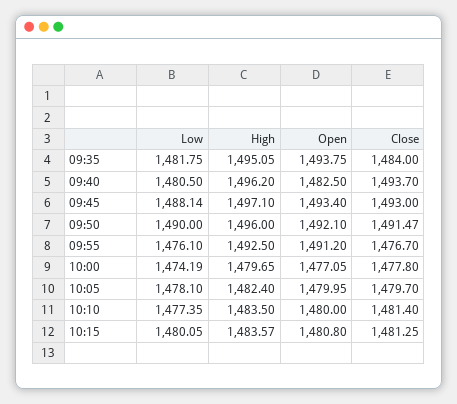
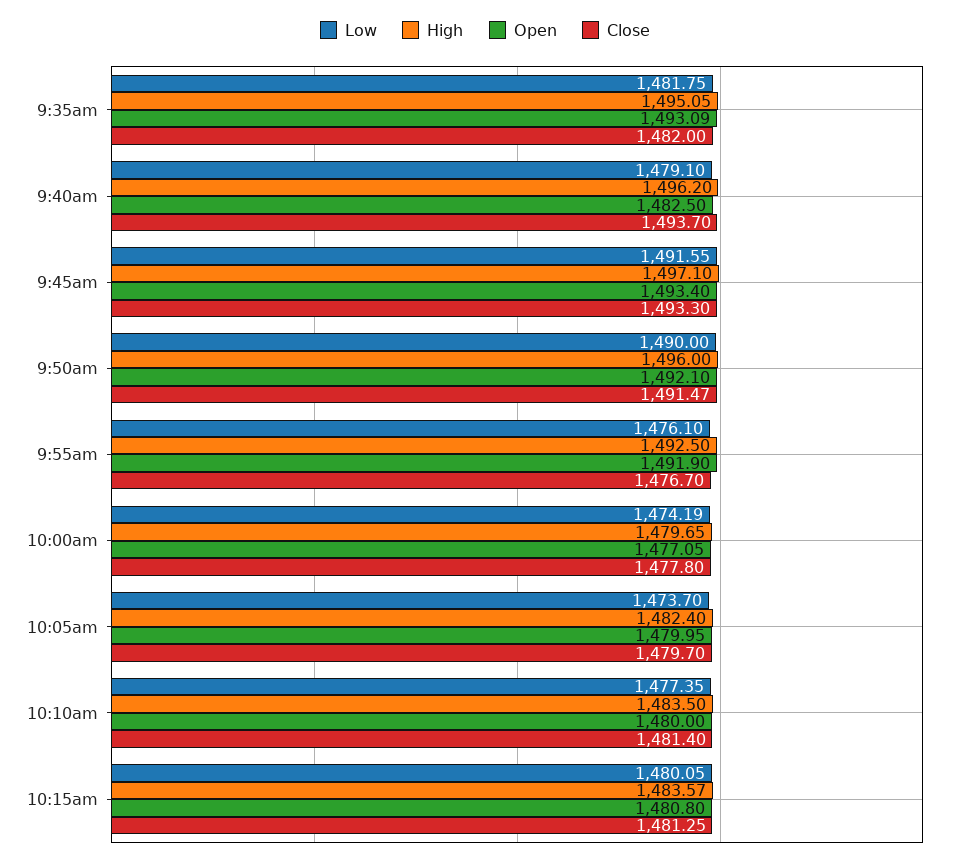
  {
    "Low": {
      "09:35": 1481.75,
-     "09:40": 1480.5,
+     "09:40": 1479.1,
-     "09:45": 1488.14,
+     "09:45": 1491.55,
      "09:50": 1490,
      "09:55": 1476.1,
      "10:00": 1474.19,
-     "10:05": 1478.1,
+     "10:05": 1473.7,
      "10:10": 1477.35,
      "10:15": 1480.05
    },
    "High": {
      "09:35": 1495.05,
      "09:40": 1496.2,
      "09:45": 1497.1,
      "09:50": 1496,
      "09:55": 1492.5,
      "10:00": 1479.65,
      "10:05": 1482.4,
      "10:10": 1483.5,
      "10:15": 1483.57
    },
    "Open": {
-     "09:35": 1493.75,
+     "09:35": 1493.09,
      "09:40": 1482.5,
      "09:45": 1493.4,
      "09:50": 1492.1,
-     "09:55": 1491.2,
+     "09:55": 1491.9,
      "10:00": 1477.05,
      "10:05": 1479.95,
      "10:10": 1480,
      "10:15": 1480.8
    },
    "Close": {
-     "09:35": 1484,
+     "09:35": 1482,
      "09:40": 1493.7,
-     "09:45": 1493,
+     "09:45": 1493.3,
      "09:50": 1491.47,
      "09:55": 1476.7,
      "10:00": 1477.8,
      "10:05": 1479.7,
      "10:10": 1481.4,
      "10:15": 1481.25
    }
  }

